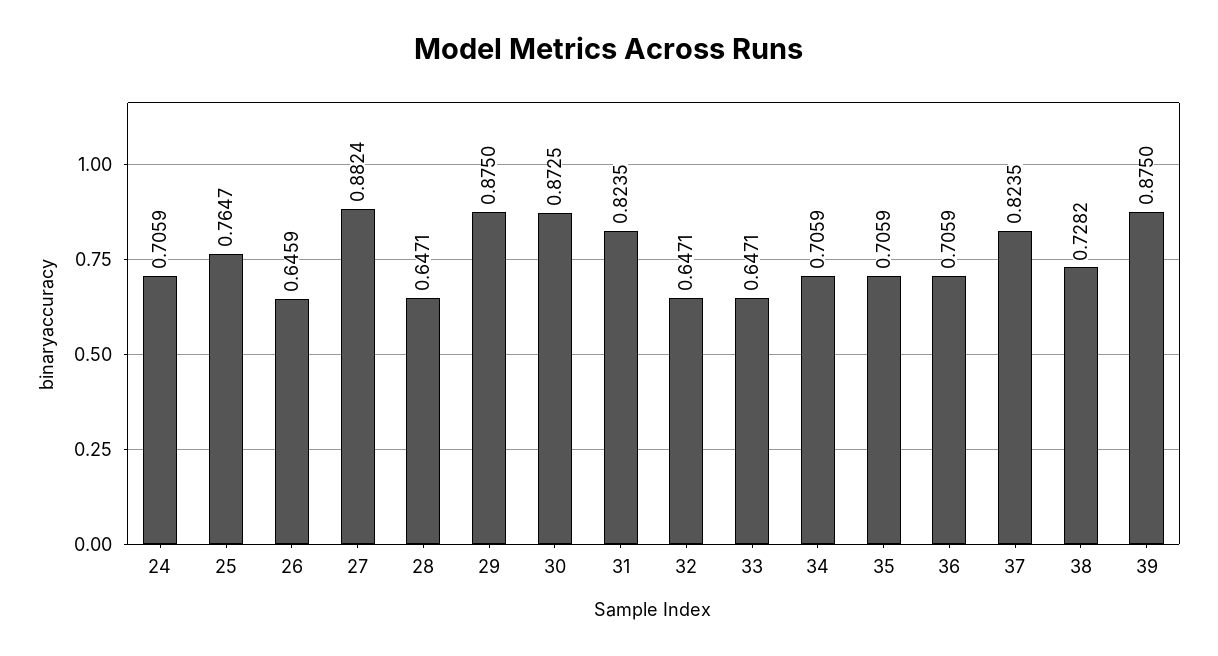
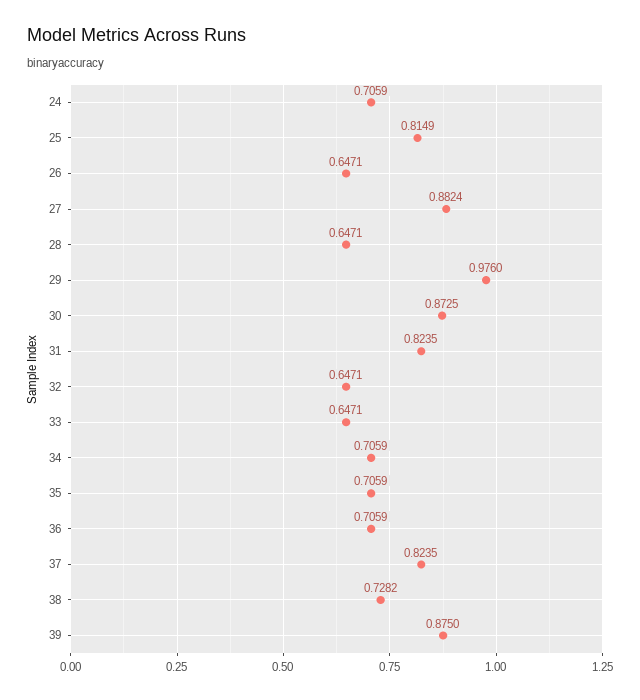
  {
    "24": 0.7059,
-   "25": 0.7647,
+   "25": 0.8149,
-   "26": 0.6459,
+   "26": 0.6471,
    "27": 0.8824,
    "28": 0.6471,
-   "29": 0.875,
+   "29": 0.976,
    "30": 0.8725,
    "31": 0.8235,
    "32": 0.6471,
    "33": 0.6471,
    "34": 0.7059,
    "35": 0.7059,
    "36": 0.7059,
    "37": 0.8235,
    "38": 0.7282,
    "39": 0.875
  }

